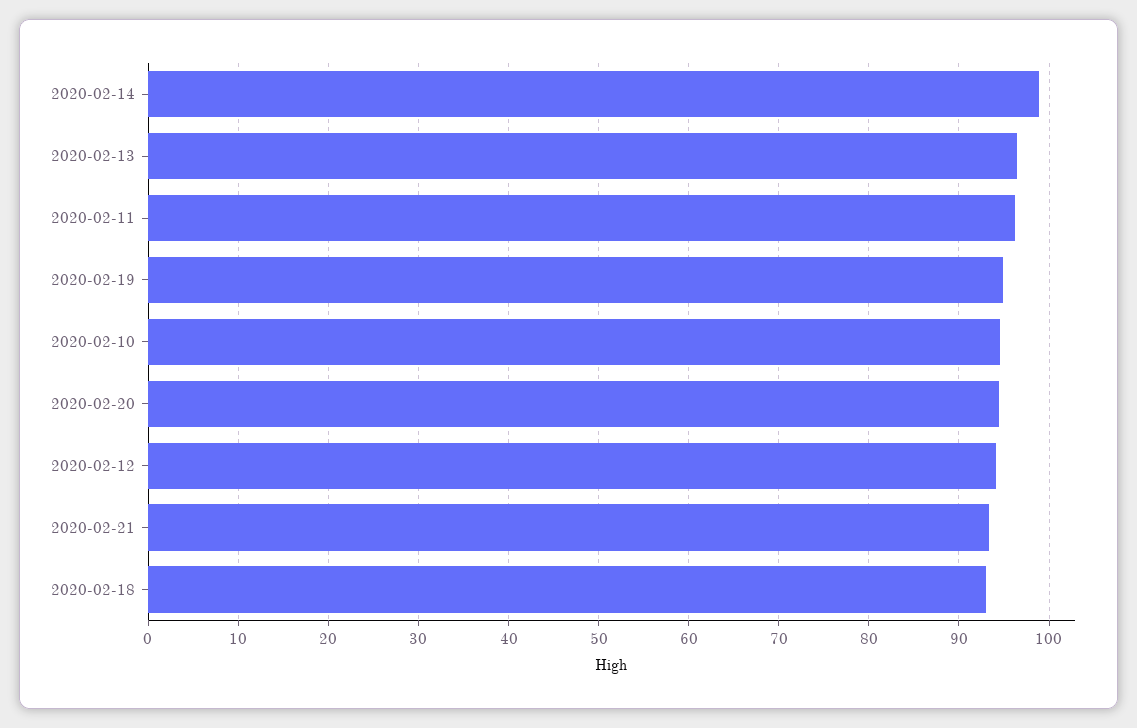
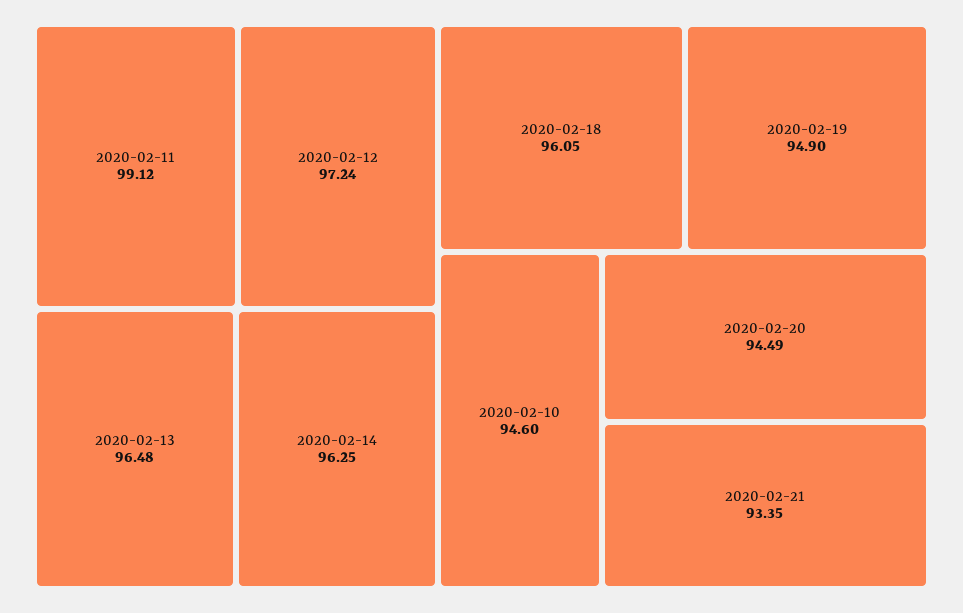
  {
-   "2020-02-14": 99,
+   "2020-02-14": 96.25,
    "2020-02-13": 96.48,
-   "2020-02-11": 96,
+   "2020-02-11": 99.12,
    "2020-02-19": 94.9,
    "2020-02-10": 94.6,
    "2020-02-20": 94.49,
-   "2020-02-12": 94,
+   "2020-02-12": 97.24,
    "2020-02-21": 93.35,
-   "2020-02-18": 93
+   "2020-02-18": 96.05
  }

